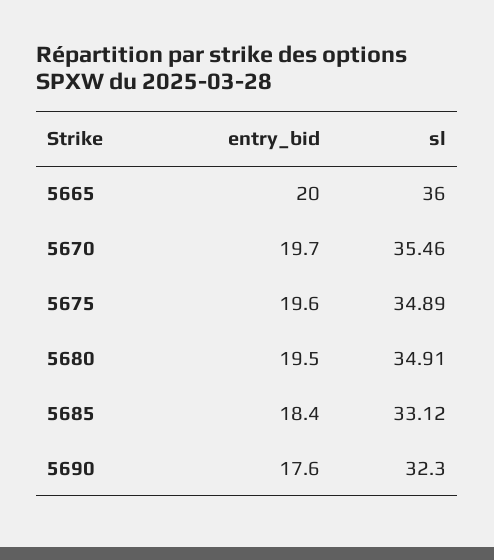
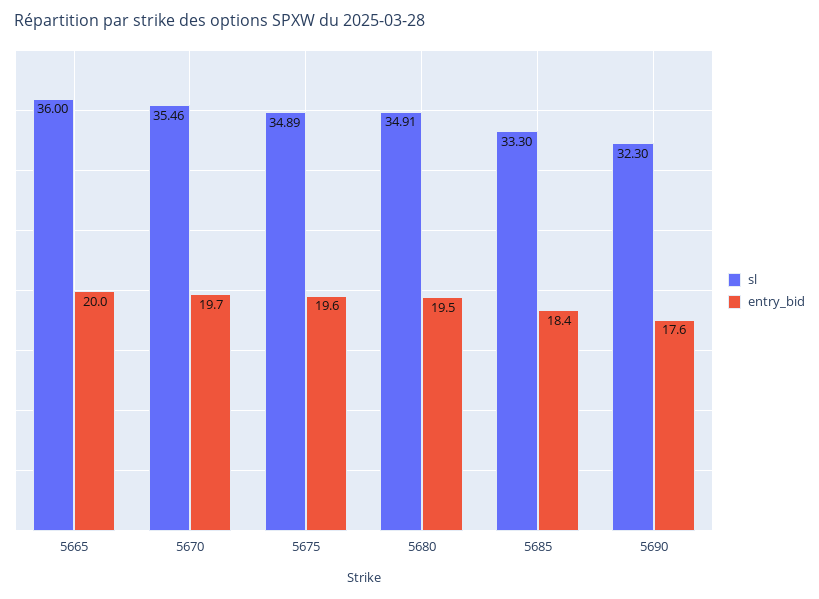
  {
    "entry_bid": {
      "5665": 20,
      "5670": 19.7,
      "5675": 19.6,
      "5680": 19.5,
      "5685": 18.4,
      "5690": 17.6
    },
    "sl": {
      "5665": 36,
      "5670": 35.46,
      "5675": 34.89,
      "5680": 34.91,
-     "5685": 33.12,
+     "5685": 33.3,
      "5690": 32.3
    }
  }

